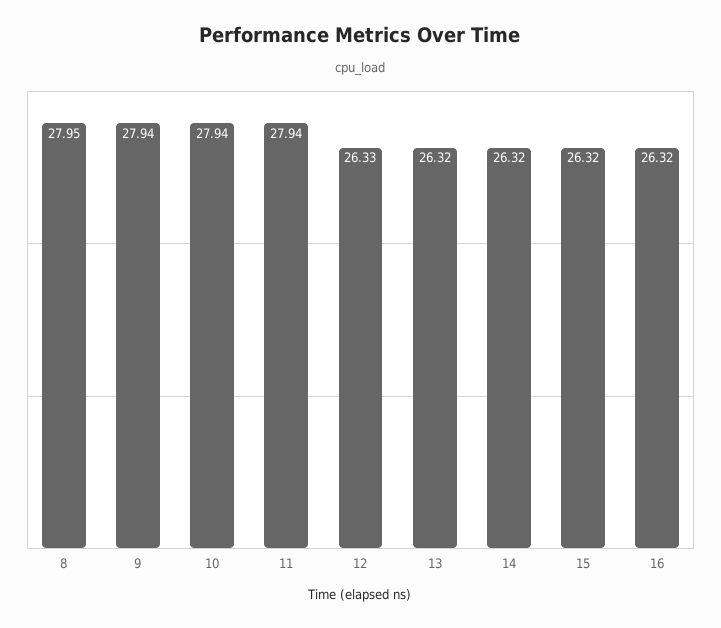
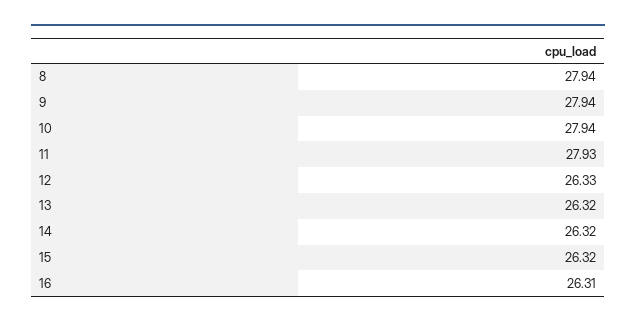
  {
-   "8": 27.95,
+   "8": 27.94,
    "9": 27.94,
    "10": 27.94,
-   "11": 27.94,
+   "11": 27.93,
    "12": 26.33,
    "13": 26.32,
    "14": 26.32,
    "15": 26.32,
-   "16": 26.32
+   "16": 26.31
  }

